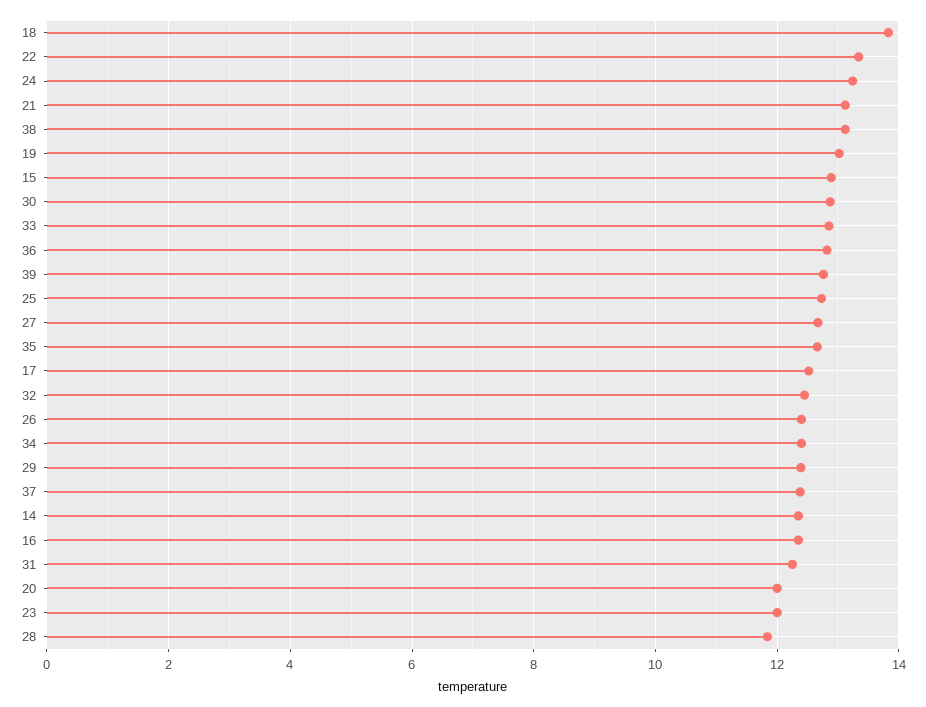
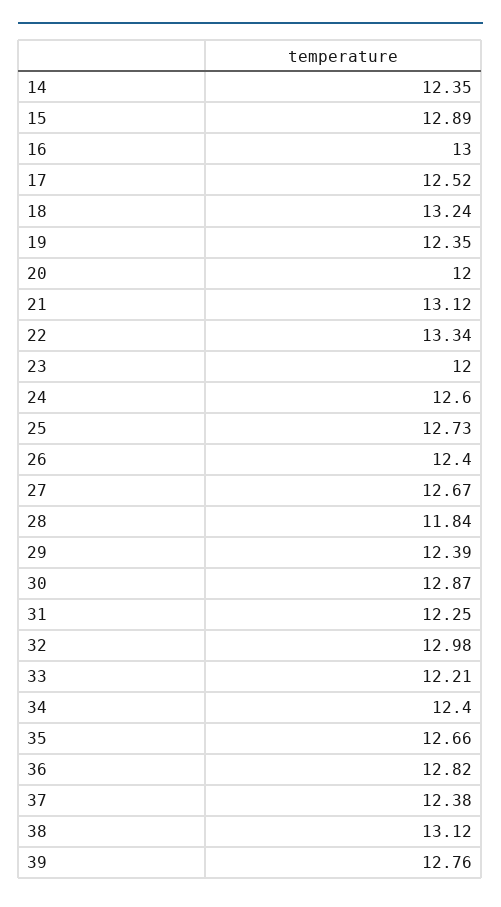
  {
-   "18": 13.8,
+   "18": 13.24,
    "22": 13.34,
-   "24": 13.2,
+   "24": 12.6,
    "21": 13.12,
    "38": 13.12,
-   "19": 13,
+   "19": 12.35,
    "15": 12.89,
    "30": 12.87,
-   "33": 12.8,
+   "33": 12.21,
    "36": 12.82,
    "39": 12.76,
    "25": 12.73,
    "27": 12.67,
    "35": 12.66,
    "17": 12.52,
-   "32": 12.4,
+   "32": 12.98,
    "26": 12.4,
    "34": 12.4,
    "29": 12.39,
    "37": 12.38,
    "14": 12.35,
-   "16": 12.4,
+   "16": 13,
    "31": 12.25,
    "20": 12,
    "23": 12,
    "28": 11.84
  }

